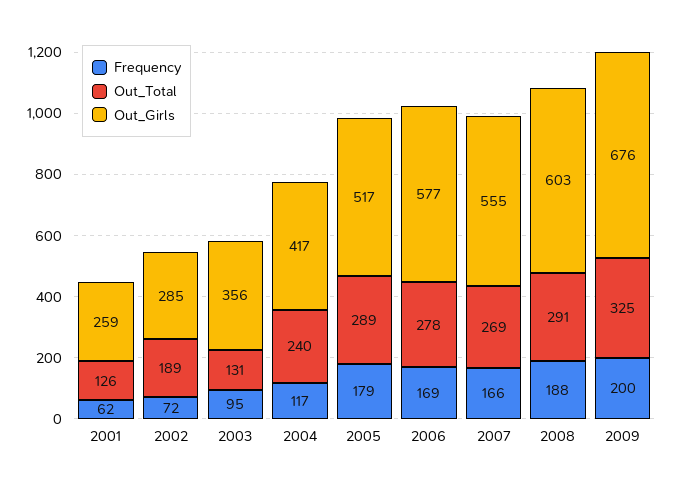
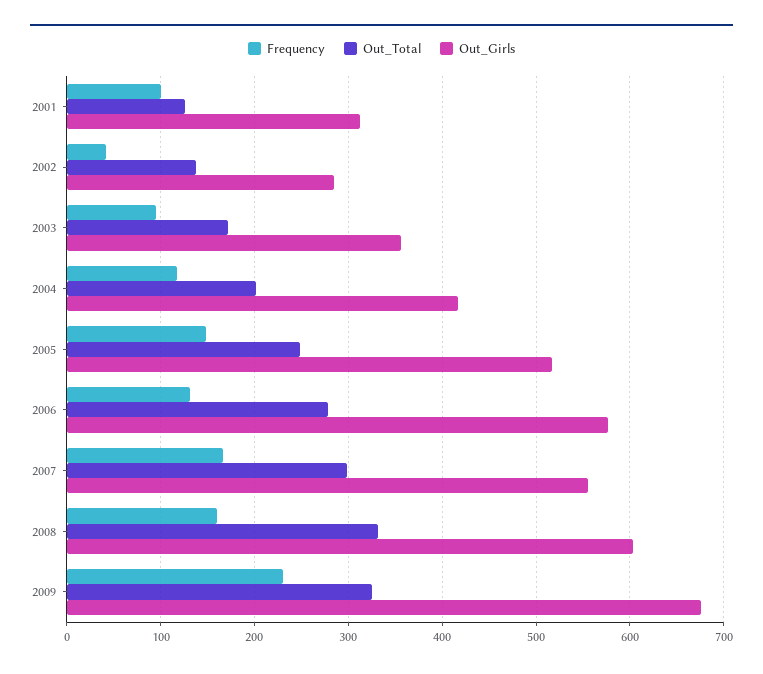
  {
    "Frequency": {
-     "2001": 62,
+     "2001": 100,
-     "2002": 72,
+     "2002": 40,
      "2003": 95,
      "2004": 117,
-     "2005": 179,
+     "2005": 150,
-     "2006": 169,
+     "2006": 130,
      "2007": 166,
-     "2008": 188,
+     "2008": 160,
-     "2009": 200
+     "2009": 230
    },
    "Out_Total": {
      "2001": 126,
-     "2002": 189,
+     "2002": 140,
-     "2003": 131,
+     "2003": 170,
-     "2004": 240,
+     "2004": 200,
-     "2005": 289,
+     "2005": 250,
      "2006": 278,
-     "2007": 269,
+     "2007": 300,
-     "2008": 291,
+     "2008": 330,
      "2009": 325
    },
    "Out_Girls": {
-     "2001": 259,
+     "2001": 310,
      "2002": 285,
      "2003": 356,
      "2004": 417,
      "2005": 517,
      "2006": 577,
      "2007": 555,
      "2008": 603,
      "2009": 676
    }
  }

